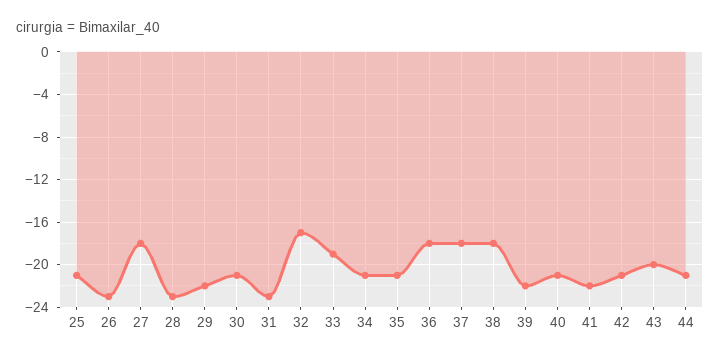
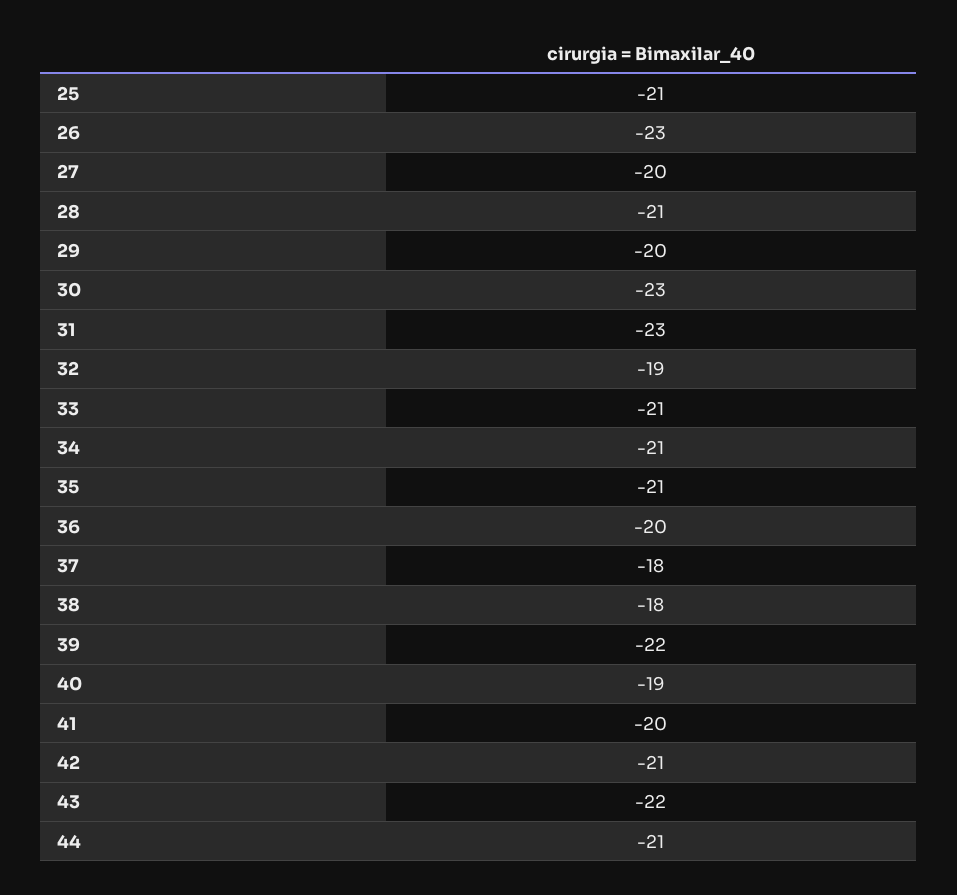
  {
    "25": -21,
    "26": -23,
-   "27": -18,
+   "27": -20,
-   "28": -23,
+   "28": -21,
-   "29": -22,
+   "29": -20,
-   "30": -21,
+   "30": -23,
    "31": -23,
-   "32": -17,
+   "32": -19,
-   "33": -19,
+   "33": -21,
    "34": -21,
    "35": -21,
-   "36": -18,
+   "36": -20,
    "37": -18,
    "38": -18,
    "39": -22,
-   "40": -21,
+   "40": -19,
-   "41": -22,
+   "41": -20,
    "42": -21,
-   "43": -20,
+   "43": -22,
    "44": -21
  }

